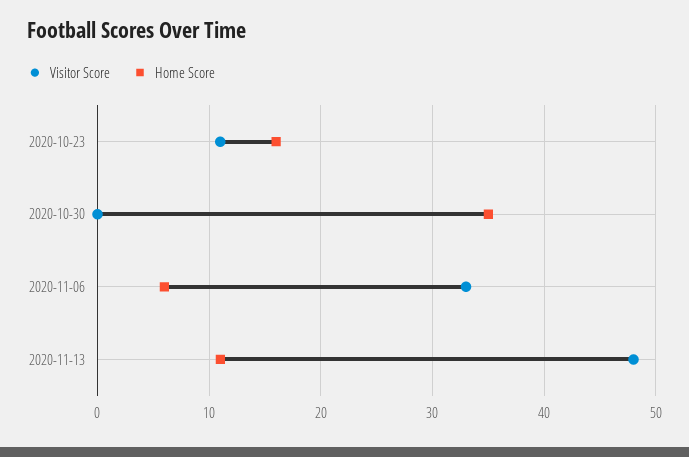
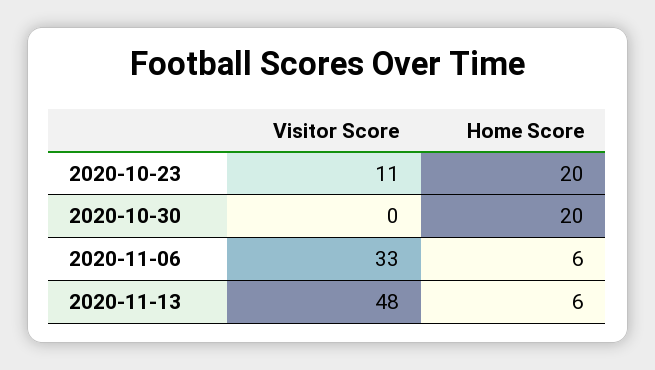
  {
    "Visitor Score": {
      "2020-10-23": 11,
      "2020-10-30": 0,
      "2020-11-06": 33,
      "2020-11-13": 48
    },
    "Home Score": {
-     "2020-10-23": 16,
+     "2020-10-23": 20,
-     "2020-10-30": 35,
+     "2020-10-30": 20,
      "2020-11-06": 6,
-     "2020-11-13": 11
+     "2020-11-13": 6
    }
  }

